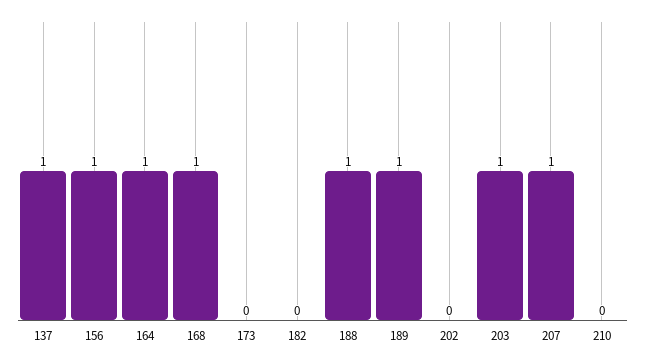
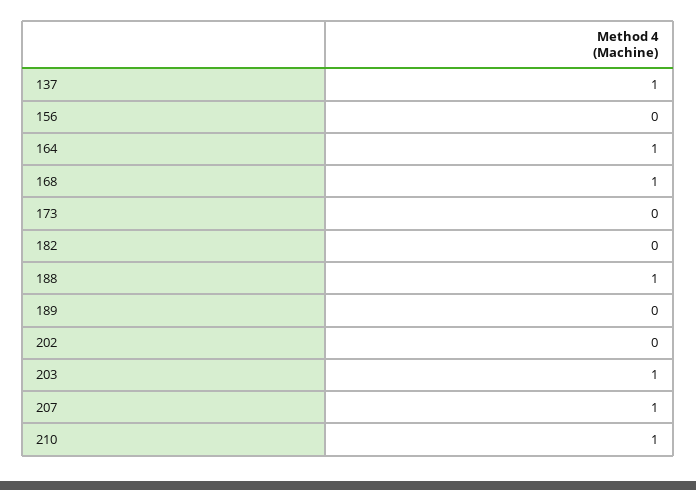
  {
    "137": 1,
-   "156": 1,
+   "156": 0,
    "164": 1,
    "168": 1,
    "173": 0,
    "182": 0,
    "188": 1,
-   "189": 1,
+   "189": 0,
    "202": 0,
    "203": 1,
    "207": 1,
-   "210": 0
+   "210": 1
  }

